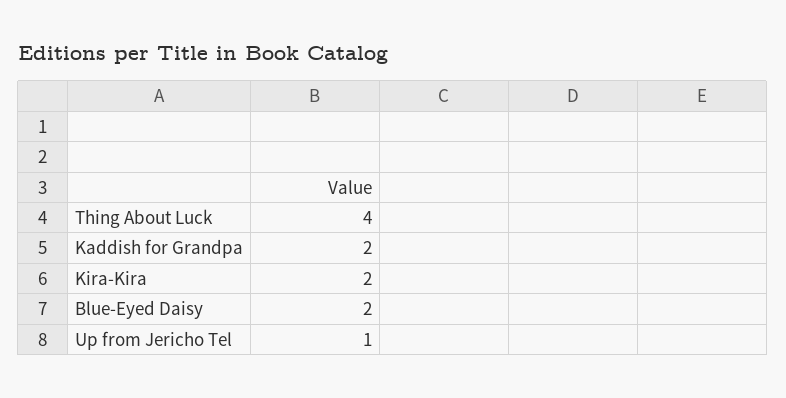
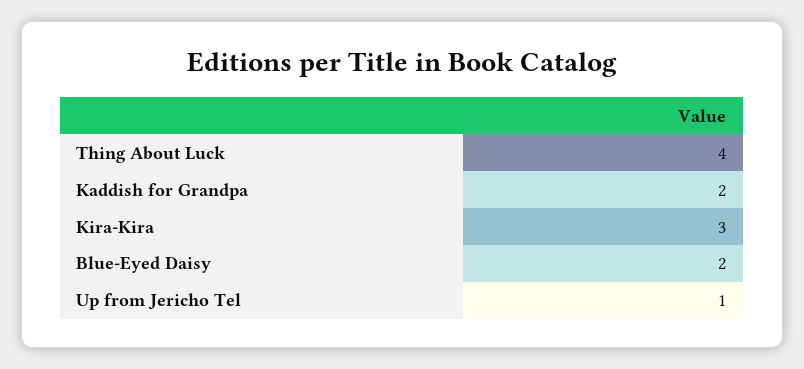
  {
    "Thing About Luck": 4,
    "Kaddish for Grandpa": 2,
-   "Kira-Kira": 2,
+   "Kira-Kira": 3,
    "Blue-Eyed Daisy": 2,
    "Up from Jericho Tel": 1
  }

